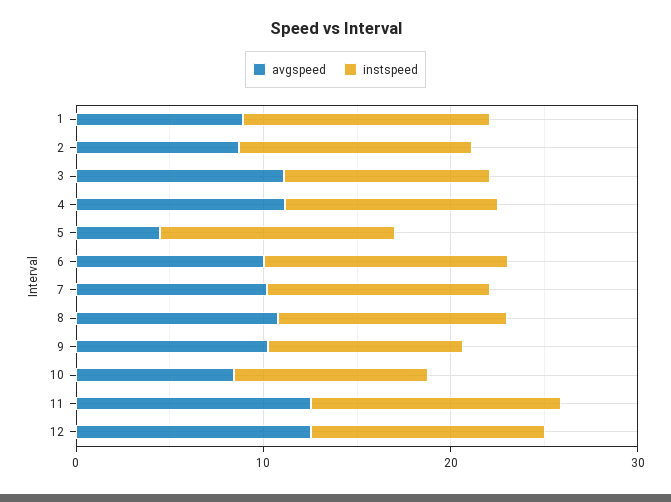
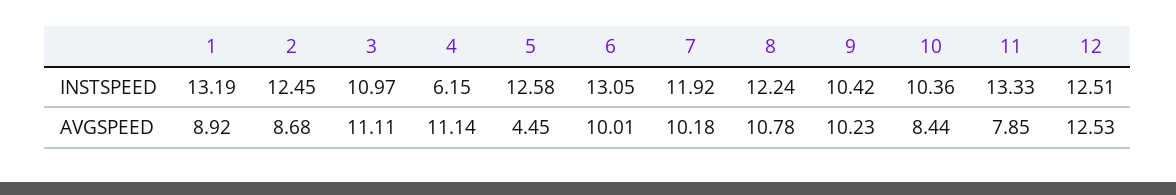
  {
    "avgspeed": {
      "1": 8.92,
      "2": 8.68,
      "3": 11.11,
      "4": 11.14,
      "5": 4.45,
      "6": 10.01,
      "7": 10.18,
      "8": 10.78,
      "9": 10.23,
      "10": 8.44,
-     "11": 12,
+     "11": 7.85,
      "12": 12.53
    },
    "instspeed": {
      "1": 13.19,
      "2": 12.45,
      "3": 10.97,
-     "4": 12,
+     "4": 6.15,
      "5": 12.58,
      "6": 13.05,
      "7": 11.92,
      "8": 12.24,
      "9": 10.42,
      "10": 10.36,
      "11": 13.33,
      "12": 12.51
    }
  }

